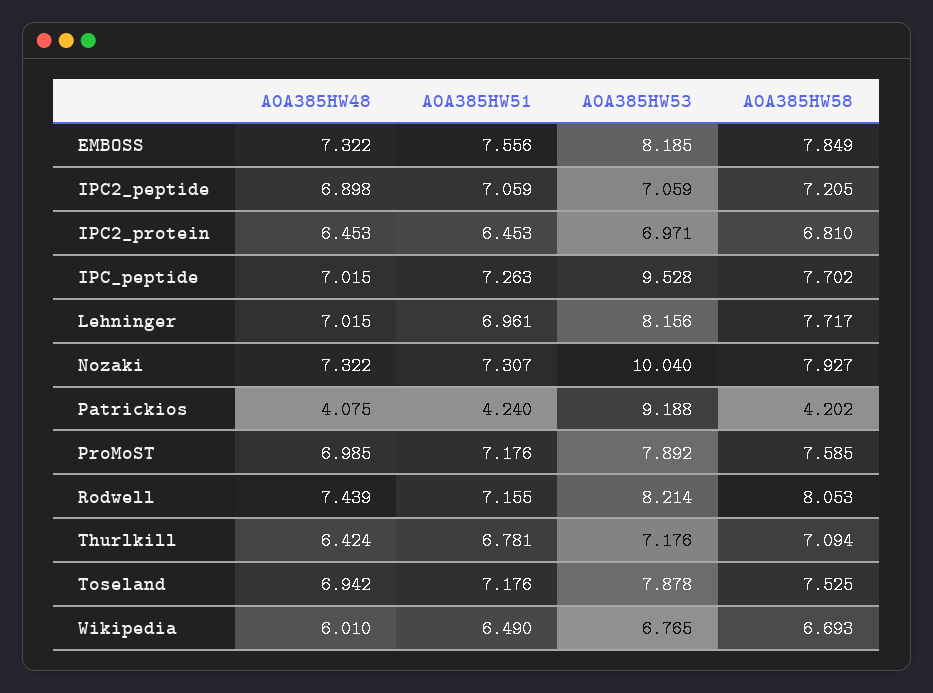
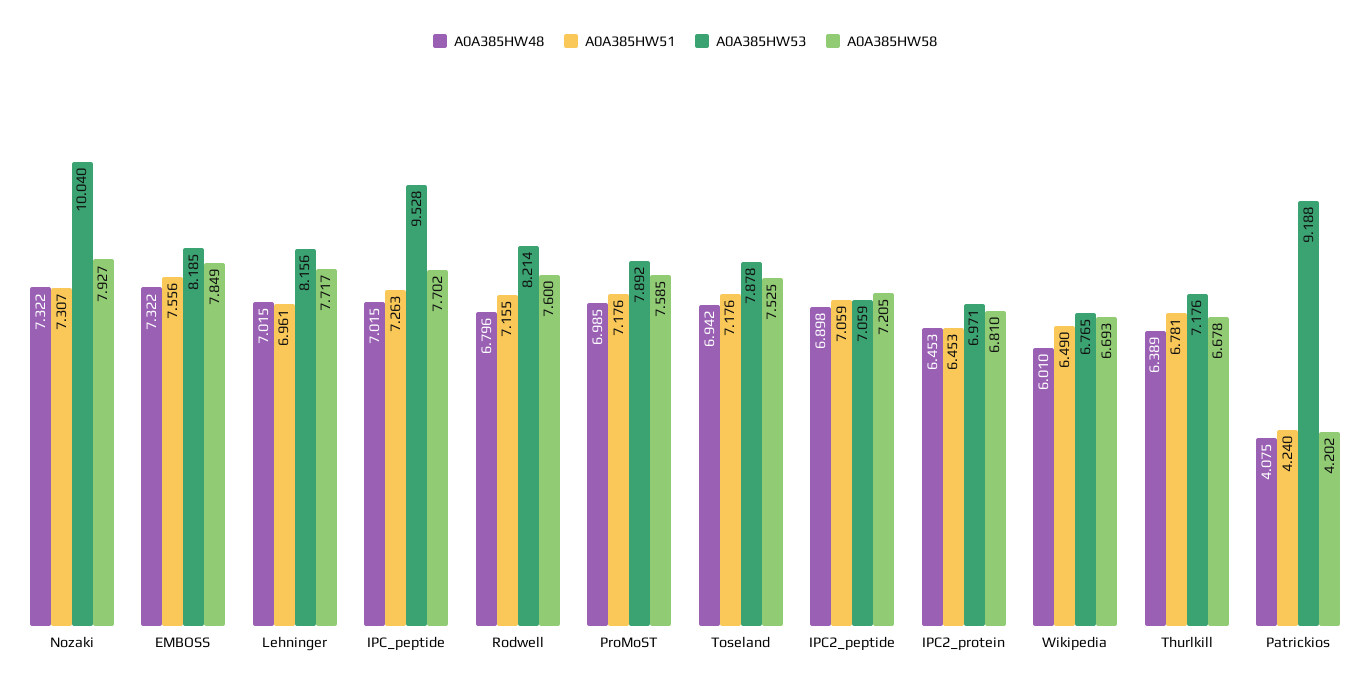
  {
    "A0A385HW48": {
      "EMBOSS": 7.322,
      "IPC2_peptide": 6.898,
      "IPC2_protein": 6.453,
      "IPC_peptide": 7.015,
      "Lehninger": 7.015,
      "Nozaki": 7.322,
      "Patrickios": 4.075,
      "ProMoST": 6.985,
-     "Rodwell": 7.439,
+     "Rodwell": 6.796,
-     "Thurlkill": 6.424,
+     "Thurlkill": 6.389,
      "Toseland": 6.942,
      "Wikipedia": 6.01
    },
    "A0A385HW51": {
      "EMBOSS": 7.556,
      "IPC2_peptide": 7.059,
      "IPC2_protein": 6.453,
      "IPC_peptide": 7.263,
      "Lehninger": 6.961,
      "Nozaki": 7.307,
      "Patrickios": 4.24,
      "ProMoST": 7.176,
      "Rodwell": 7.155,
      "Thurlkill": 6.781,
      "Toseland": 7.176,
      "Wikipedia": 6.49
    },
    "A0A385HW53": {
      "EMBOSS": 8.185,
      "IPC2_peptide": 7.059,
      "IPC2_protein": 6.971,
      "IPC_peptide": 9.528,
      "Lehninger": 8.156,
      "Nozaki": 10.04,
      "Patrickios": 9.188,
      "ProMoST": 7.892,
      "Rodwell": 8.214,
      "Thurlkill": 7.176,
      "Toseland": 7.878,
      "Wikipedia": 6.765
    },
    "A0A385HW58": {
      "EMBOSS": 7.849,
      "IPC2_peptide": 7.205,
      "IPC2_protein": 6.81,
      "IPC_peptide": 7.702,
      "Lehninger": 7.717,
      "Nozaki": 7.927,
      "Patrickios": 4.202,
      "ProMoST": 7.585,
-     "Rodwell": 8.053,
+     "Rodwell": 7.6,
-     "Thurlkill": 7.094,
+     "Thurlkill": 6.678,
      "Toseland": 7.525,
      "Wikipedia": 6.693
    }
  }

